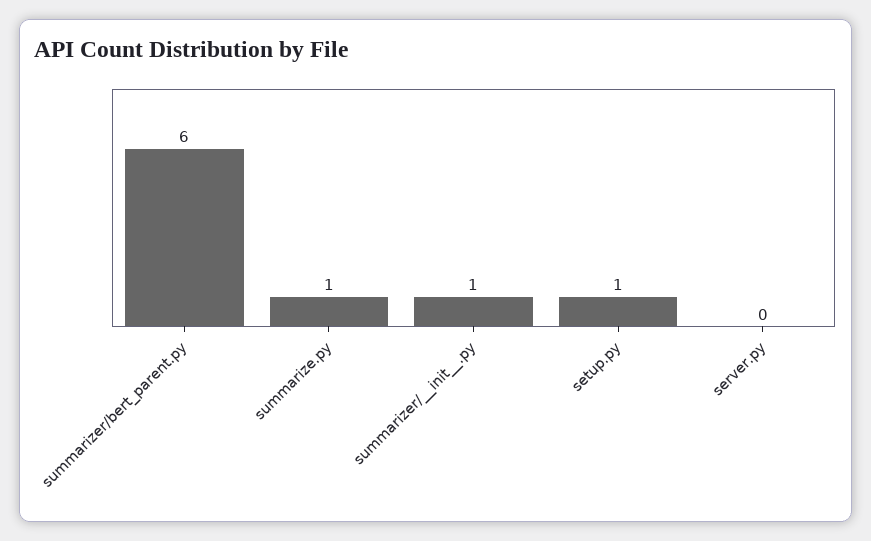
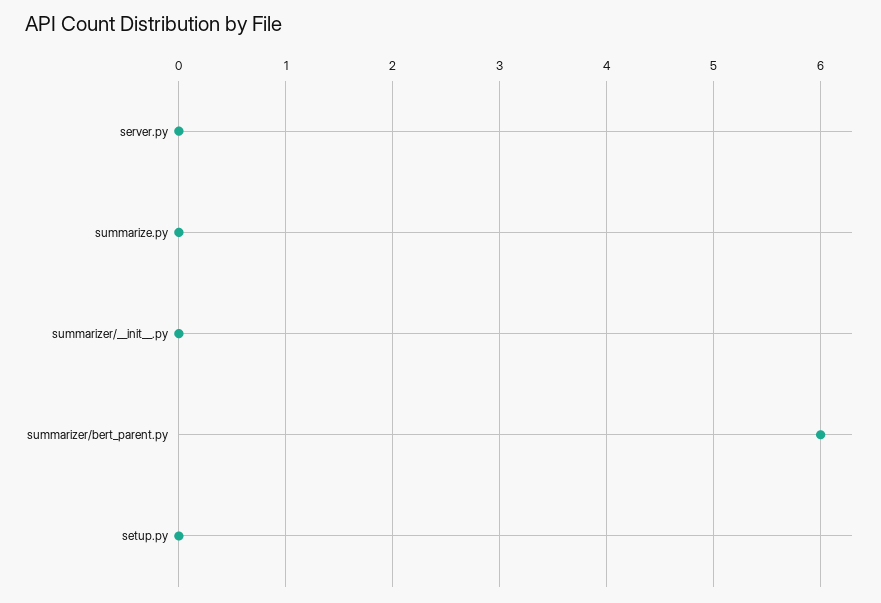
  {
    "summarizer/bert_parent.py": 6,
-   "summarize.py": 1,
+   "summarize.py": 0,
-   "summarizer/__init__.py": 1,
+   "summarizer/__init__.py": 0,
-   "setup.py": 1,
+   "setup.py": 0,
    "server.py": 0
  }

